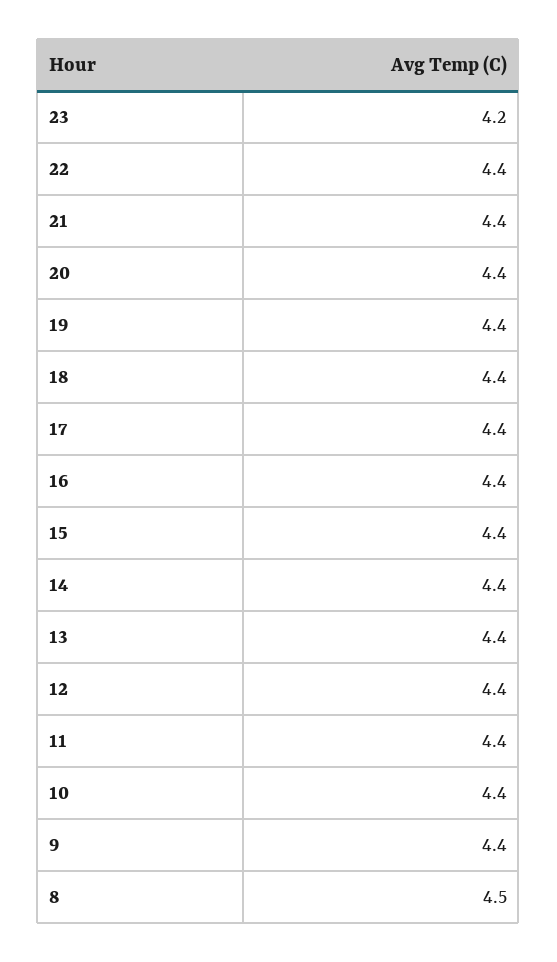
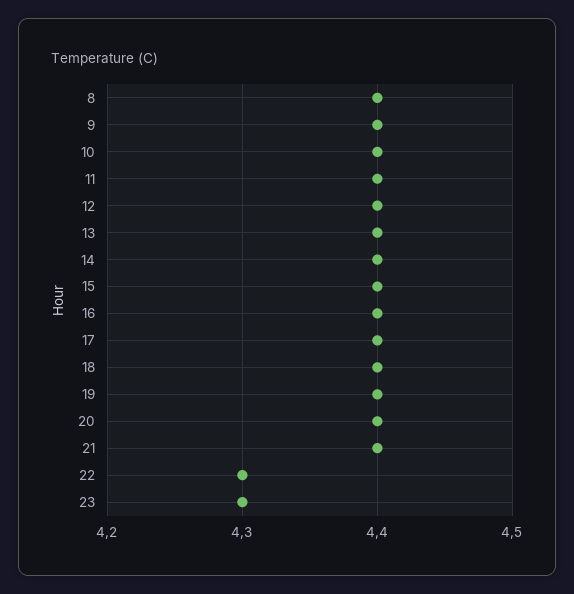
  {
-   "23": 4.2,
+   "23": 4.3,
-   "22": 4.4,
+   "22": 4.3,
    "21": 4.4,
    "20": 4.4,
    "19": 4.4,
    "18": 4.4,
    "17": 4.4,
    "16": 4.4,
    "15": 4.4,
    "14": 4.4,
    "13": 4.4,
    "12": 4.4,
    "11": 4.4,
    "10": 4.4,
    "9": 4.4,
-   "8": 4.5
+   "8": 4.4
  }

